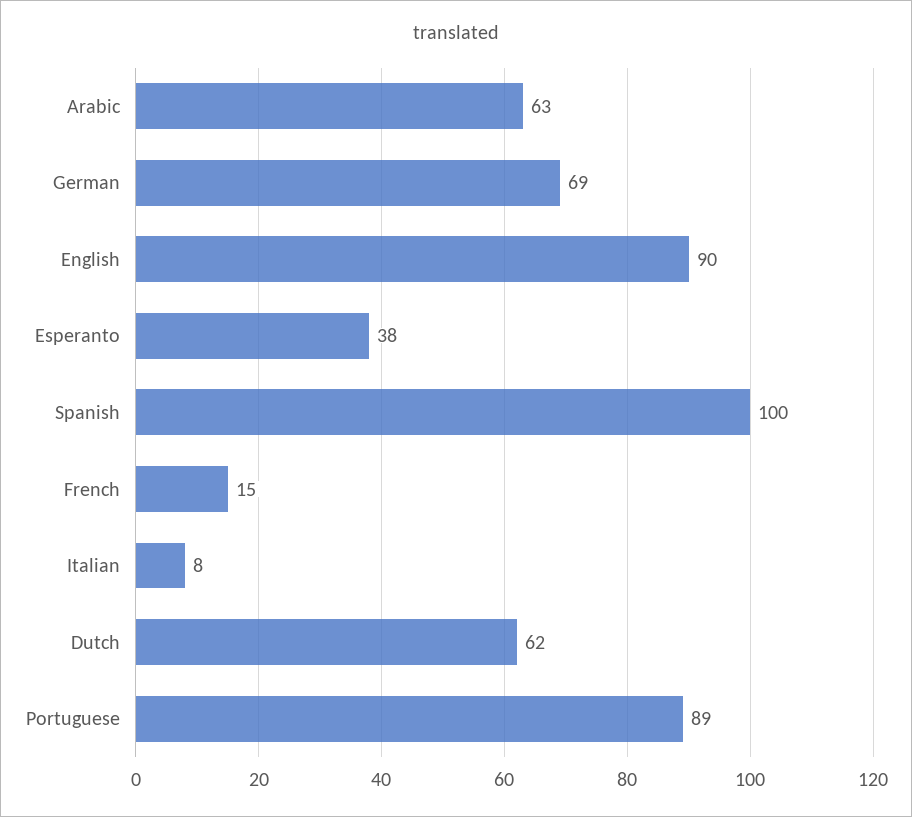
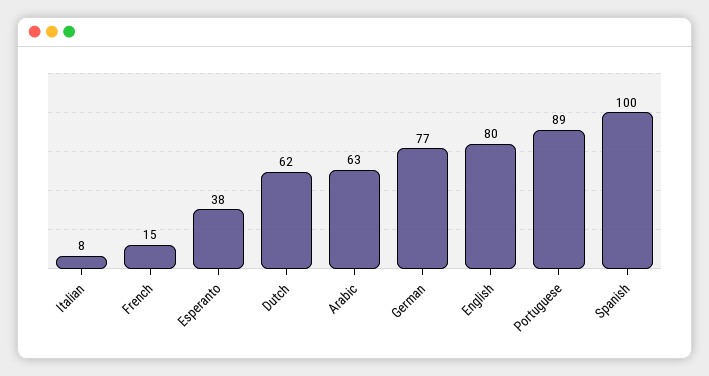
  {
    "Arabic": 63,
-   "German": 69,
+   "German": 77,
-   "English": 90,
+   "English": 80,
    "Esperanto": 38,
    "Spanish": 100,
    "French": 15,
    "Italian": 8,
    "Dutch": 62,
    "Portuguese": 89
  }

